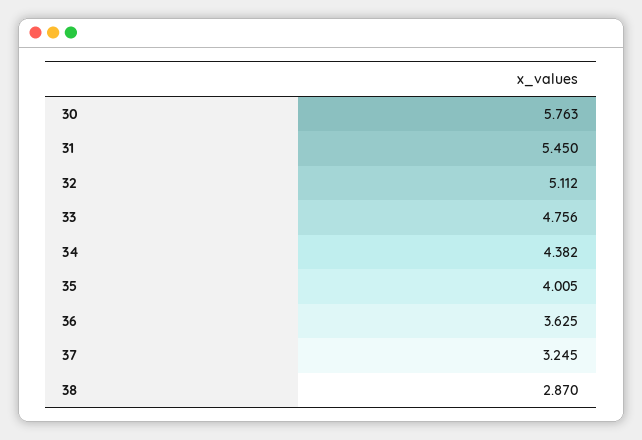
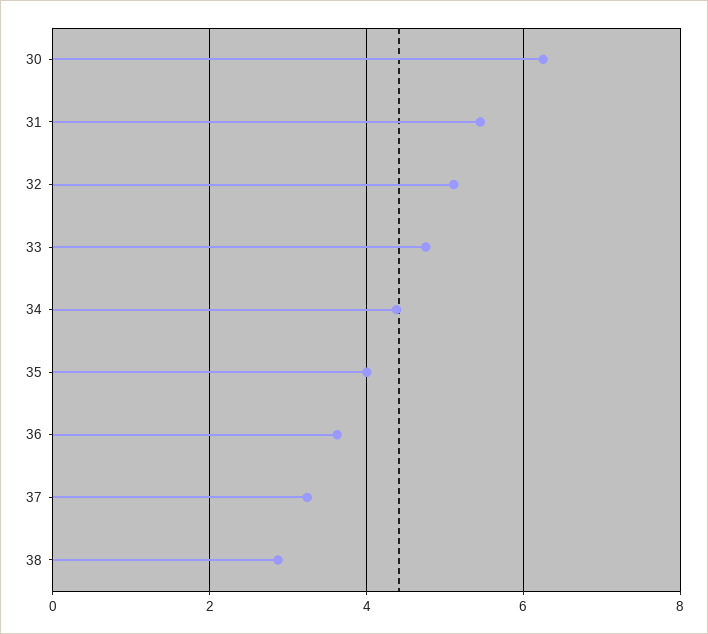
  {
-   "30": 5.763,
+   "30": 6.2,
    "31": 5.45,
    "32": 5.112,
    "33": 4.756,
    "34": 4.382,
    "35": 4.005,
    "36": 3.625,
    "37": 3.245,
    "38": 2.87
  }

